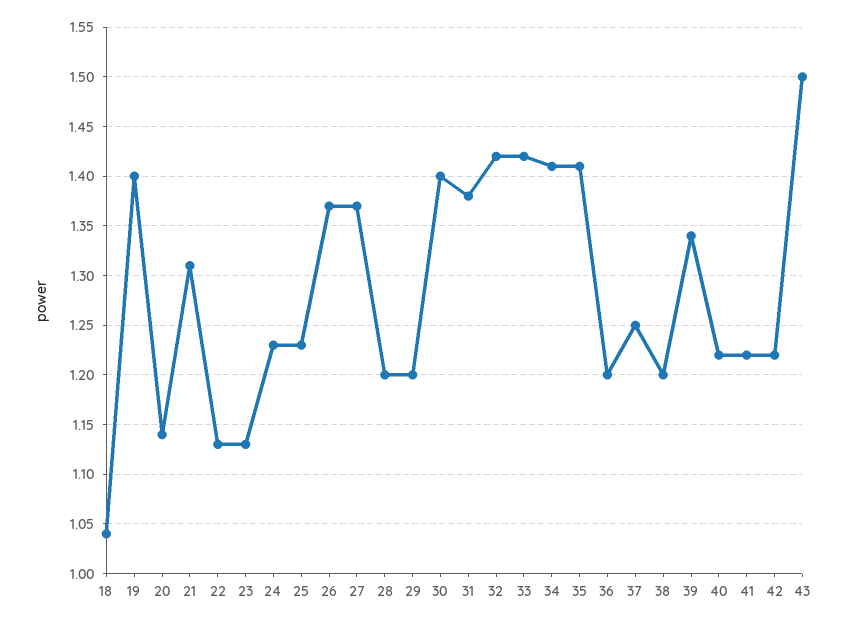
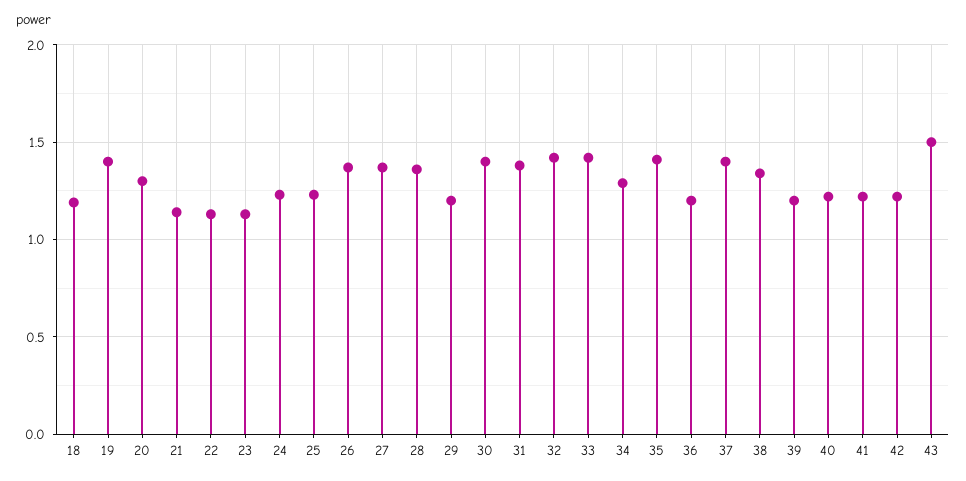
  {
-   "18": 1.04,
+   "18": 1.2,
    "19": 1.4,
-   "20": 1.14,
+   "20": 1.3,
-   "21": 1.31,
+   "21": 1.15,
    "22": 1.13,
    "23": 1.13,
    "24": 1.23,
    "25": 1.23,
    "26": 1.37,
    "27": 1.37,
-   "28": 1.2,
+   "28": 1.35,
    "29": 1.2,
    "30": 1.4,
    "31": 1.38,
    "32": 1.42,
    "33": 1.42,
-   "34": 1.41,
+   "34": 1.3,
    "35": 1.41,
    "36": 1.2,
-   "37": 1.25,
+   "37": 1.4,
-   "38": 1.2,
+   "38": 1.35,
-   "39": 1.34,
+   "39": 1.2,
    "40": 1.22,
    "41": 1.22,
    "42": 1.22,
    "43": 1.5
  }

